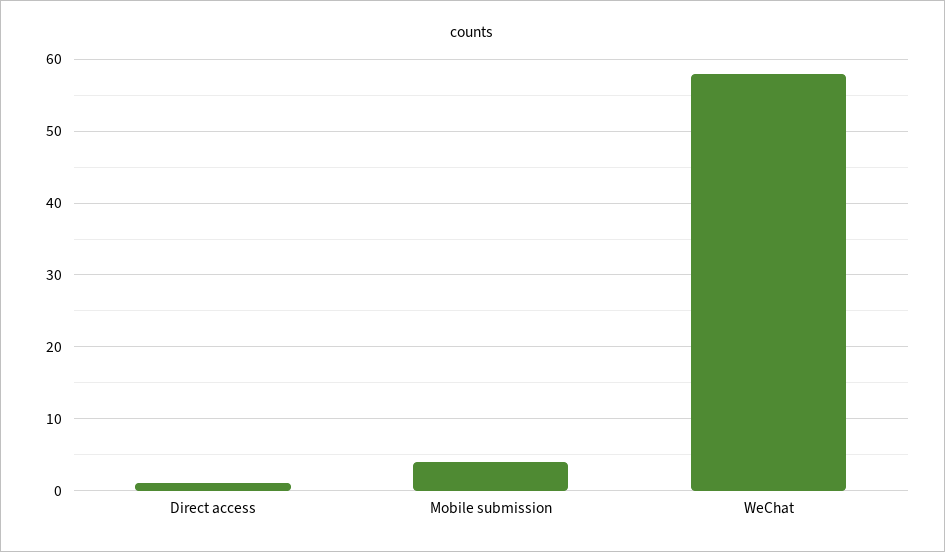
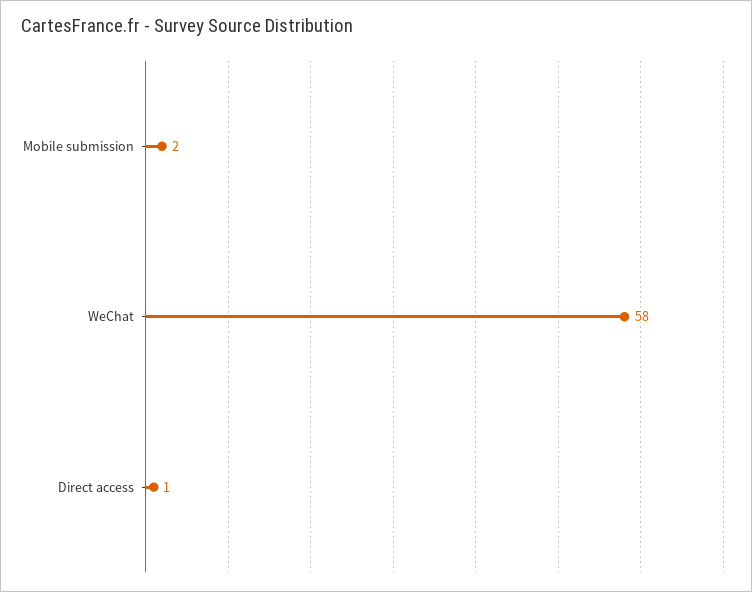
  {
    "Direct access": 1,
-   "Mobile submission": 4,
+   "Mobile submission": 2,
    "WeChat": 58
  }

